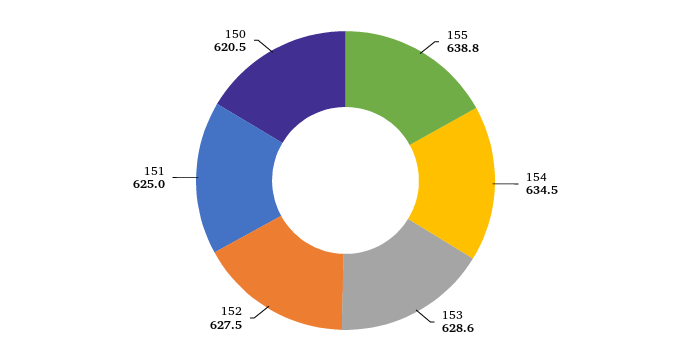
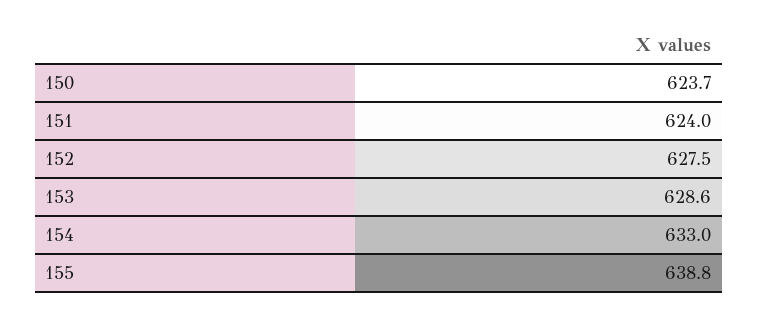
  {
    "155": 638.8,
-   "154": 634.5,
+   "154": 633,
    "153": 628.6,
    "152": 627.5,
-   "151": 625,
+   "151": 624,
-   "150": 620.5
+   "150": 623.7
  }

